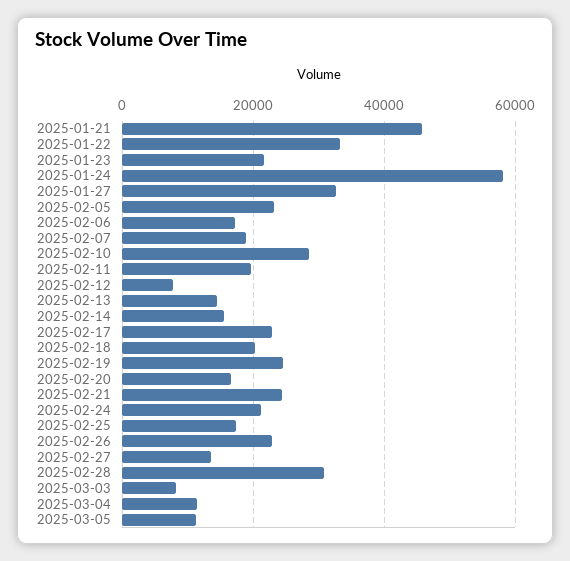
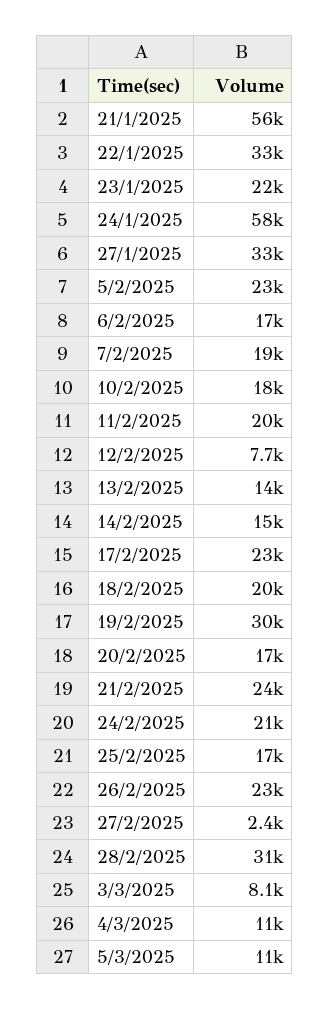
  {
-   "2025-01-21": 46000,
+   "2025-01-21": 56000,
    "2025-01-22": 33000,
    "2025-01-23": 22000,
    "2025-01-24": 58000,
    "2025-01-27": 33000,
    "2025-02-05": 23000,
    "2025-02-06": 17000,
    "2025-02-07": 19000,
-   "2025-02-10": 28000,
+   "2025-02-10": 18000,
    "2025-02-11": 20000,
    "2025-02-12": 7700,
    "2025-02-13": 14000,
    "2025-02-14": 15000,
    "2025-02-17": 23000,
    "2025-02-18": 20000,
-   "2025-02-19": 24000,
+   "2025-02-19": 30000,
    "2025-02-20": 17000,
    "2025-02-21": 24000,
    "2025-02-24": 21000,
    "2025-02-25": 17000,
    "2025-02-26": 23000,
-   "2025-02-27": 14000,
+   "2025-02-27": 2400,
    "2025-02-28": 31000,
    "2025-03-03": 8100,
    "2025-03-04": 11000,
    "2025-03-05": 11000
  }

